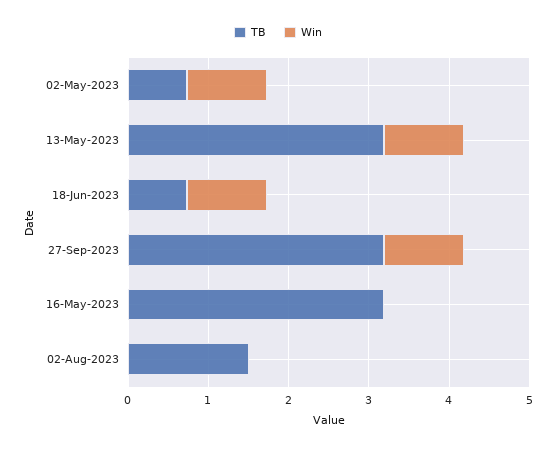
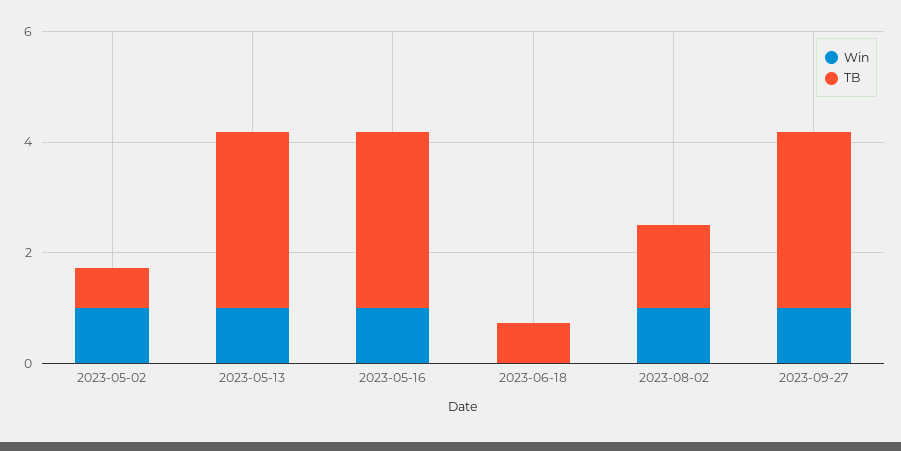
  {
    "TB": {
      "02-May-2023": 0.8,
      "13-May-2023": 3.2,
      "18-Jun-2023": 0.8,
      "27-Sep-2023": 3.2,
      "16-May-2023": 3.2,
      "02-Aug-2023": 1.6
    },
    "Win": {
      "02-May-2023": 1,
      "13-May-2023": 1,
-     "18-Jun-2023": 1,
+     "18-Jun-2023": 0,
      "27-Sep-2023": 1,
-     "16-May-2023": 0,
+     "16-May-2023": 1,
-     "02-Aug-2023": 0
+     "02-Aug-2023": 1
    }
  }

